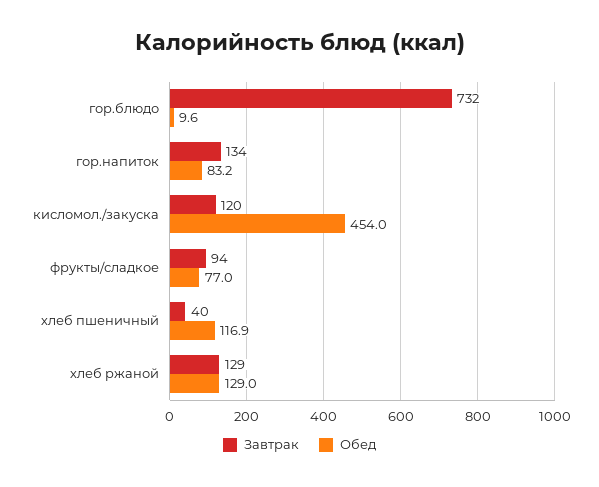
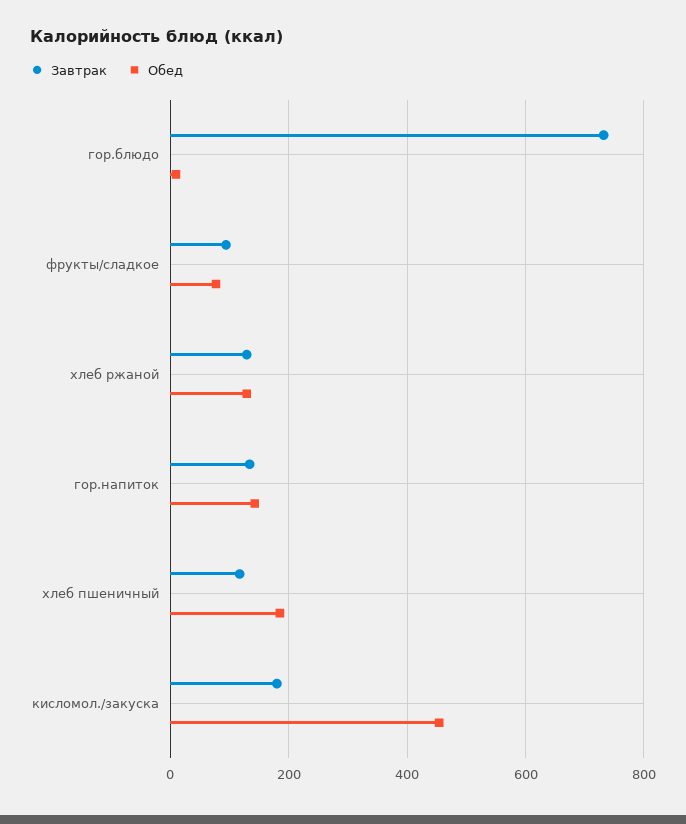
  {
    "Завтрак": {
      "гор.блюдо": 732,
      "гор.напиток": 134,
-     "кисломол./закуска": 120,
+     "кисломол./закуска": 180,
      "фрукты/сладкое": 94,
-     "хлеб пшеничный": 40,
+     "хлеб пшеничный": 120,
      "хлеб ржаной": 129
    },
    "Обед": {
      "гор.блюдо": 9.6,
-     "гор.напиток": 83.2,
+     "гор.напиток": 140,
      "кисломол./закуска": 454,
      "фрукты/сладкое": 77,
-     "хлеб пшеничный": 116.9,
+     "хлеб пшеничный": 180,
      "хлеб ржаной": 129
    }
  }

